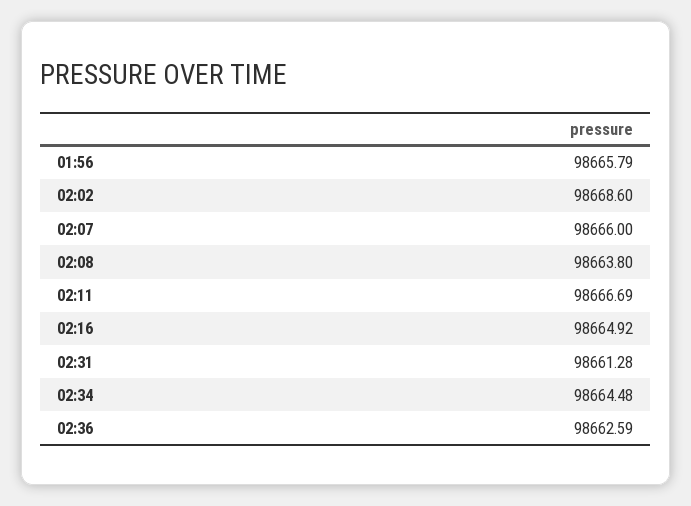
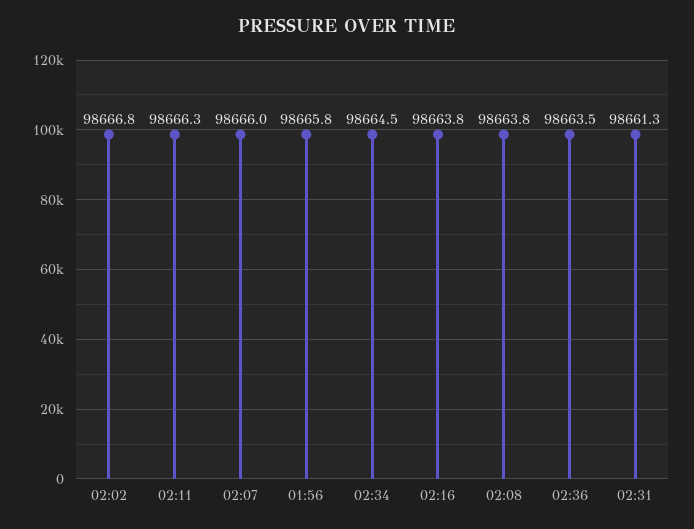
  {
    "01:56": 98665.79,
-   "02:02": 98668.6,
+   "02:02": 98666.8,
    "02:07": 98666,
    "02:08": 98663.8,
-   "02:11": 98666.69,
+   "02:11": 98666.3,
-   "02:16": 98664.92,
+   "02:16": 98663.8,
    "02:31": 98661.28,
    "02:34": 98664.48,
-   "02:36": 98662.59
+   "02:36": 98663.5
  }

